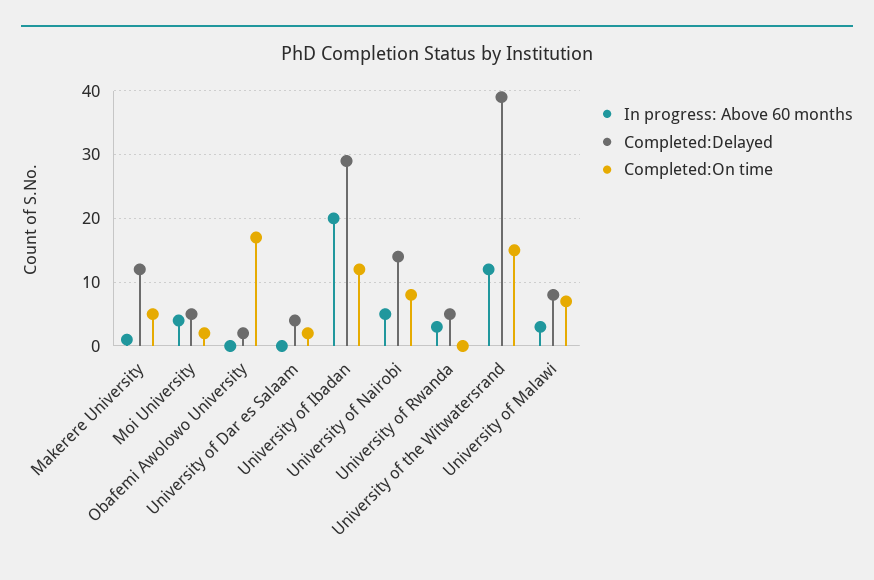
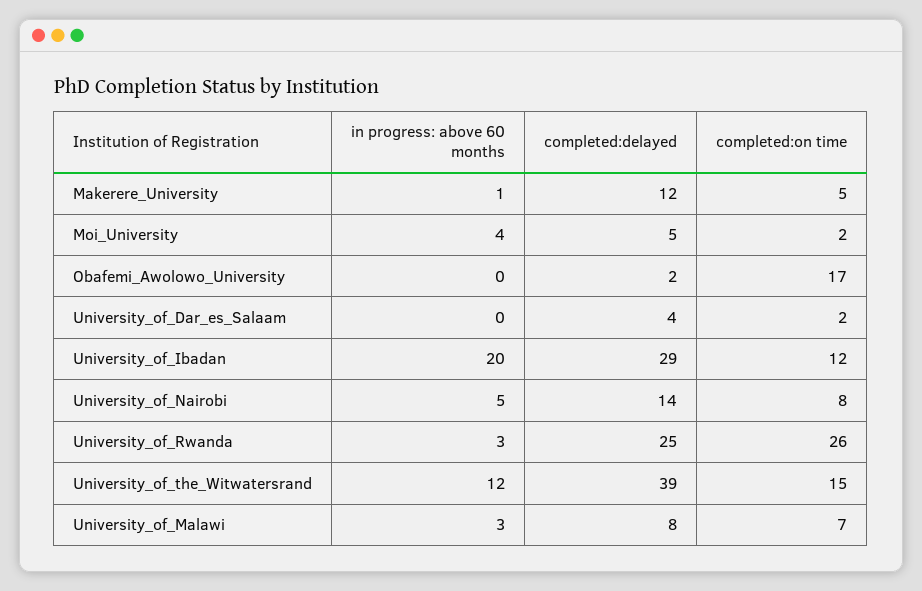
  {
    "In progress: Above 60 months": {
      "Makerere University": 1,
      "Moi University": 4,
      "Obafemi Awolowo University": 0,
      "University of Dar es Salaam": 0,
      "University of Ibadan": 20,
      "University of Nairobi": 5,
      "University of Rwanda": 3,
      "University of the Witwatersrand": 12,
      "University of Malawi": 3
    },
    "Completed:Delayed": {
      "Makerere University": 12,
      "Moi University": 5,
      "Obafemi Awolowo University": 2,
      "University of Dar es Salaam": 4,
      "University of Ibadan": 29,
      "University of Nairobi": 14,
-     "University of Rwanda": 5,
+     "University of Rwanda": 25,
      "University of the Witwatersrand": 39,
      "University of Malawi": 8
    },
    "Completed:On time": {
      "Makerere University": 5,
      "Moi University": 2,
      "Obafemi Awolowo University": 17,
      "University of Dar es Salaam": 2,
      "University of Ibadan": 12,
      "University of Nairobi": 8,
-     "University of Rwanda": 0,
+     "University of Rwanda": 26,
      "University of the Witwatersrand": 15,
      "University of Malawi": 7
    }
  }

